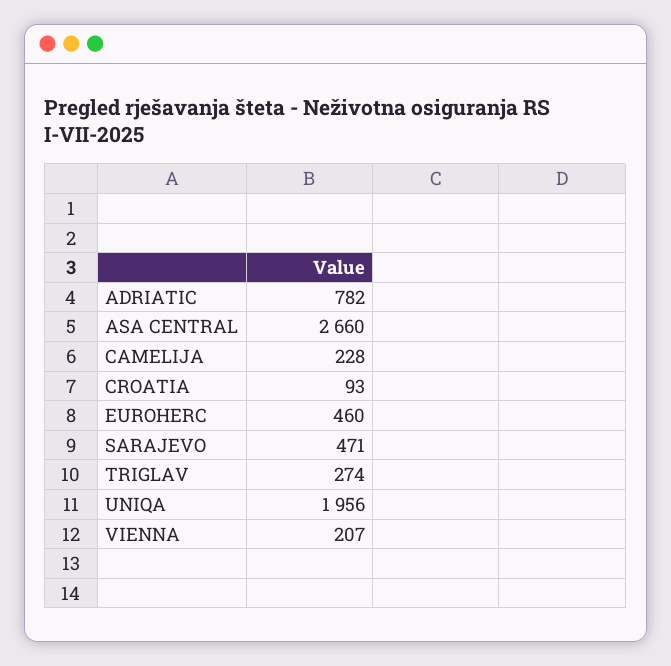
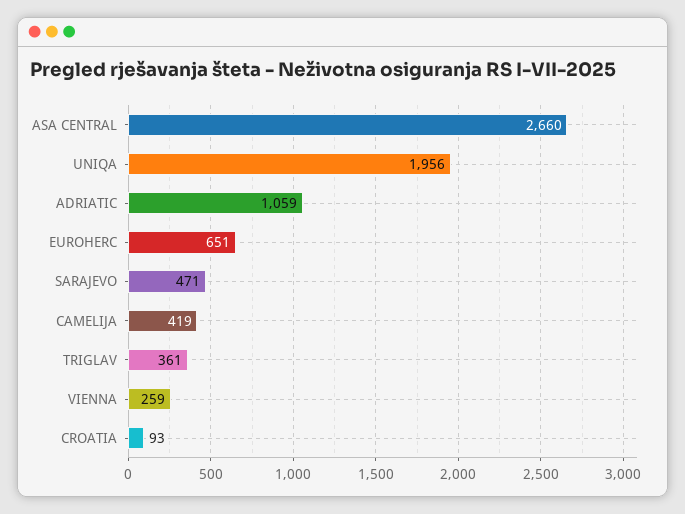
  {
-   "ADRIATIC": 782,
+   "ADRIATIC": 1059,
    "ASA CENTRAL": 2660,
-   "CAMELIJA": 228,
+   "CAMELIJA": 419,
    "CROATIA": 93,
-   "EUROHERC": 460,
+   "EUROHERC": 651,
    "SARAJEVO": 471,
-   "TRIGLAV": 274,
+   "TRIGLAV": 361,
    "UNIQA": 1956,
-   "VIENNA": 207
+   "VIENNA": 259
  }

